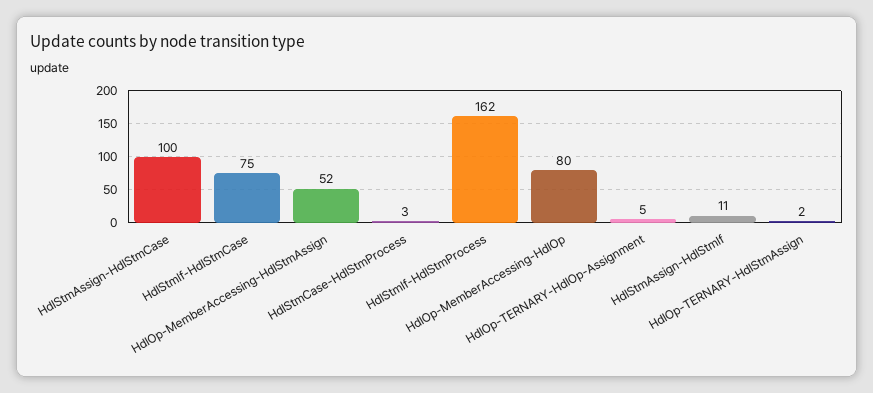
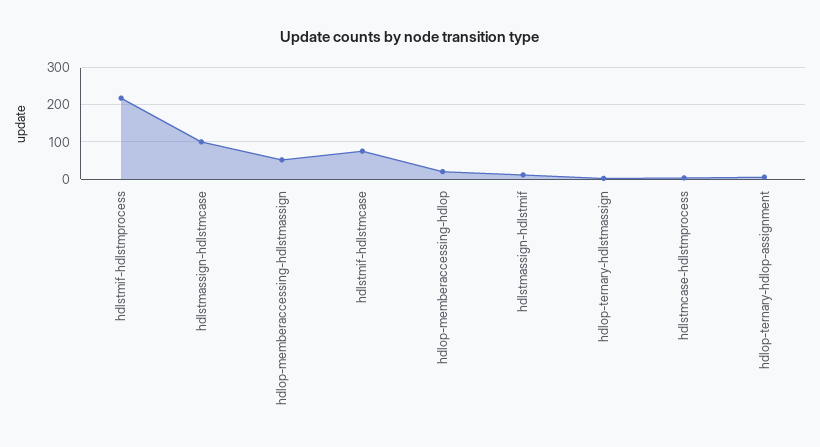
  {
    "HdlStmAssign-HdlStmCase": 100,
    "HdlStmIf-HdlStmCase": 75,
    "HdlOp-MemberAccessing-HdlStmAssign": 52,
    "HdlStmCase-HdlStmProcess": 3,
-   "HdlStmIf-HdlStmProcess": 162,
+   "HdlStmIf-HdlStmProcess": 220,
-   "HdlOp-MemberAccessing-HdlOp": 80,
+   "HdlOp-MemberAccessing-HdlOp": 20,
    "HdlOp-TERNARY-HdlOp-Assignment": 5,
    "HdlStmAssign-HdlStmIf": 11,
    "HdlOp-TERNARY-HdlStmAssign": 2
  }

